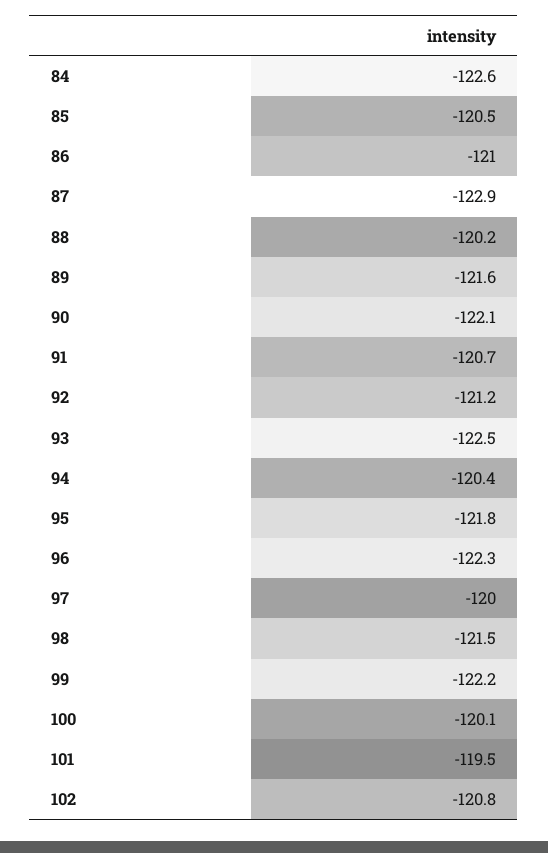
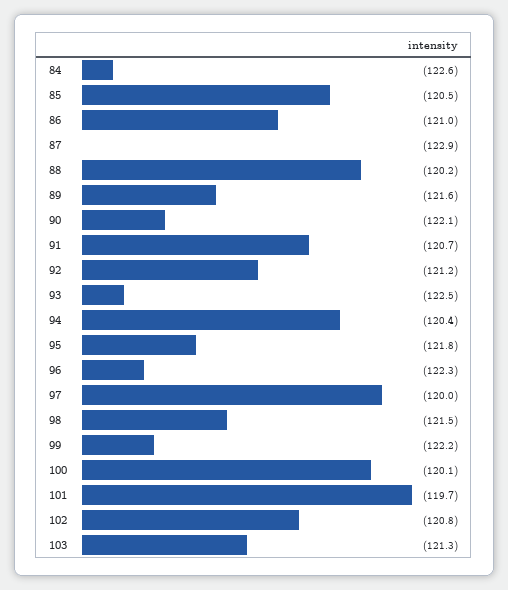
  {
    "84": -122.6,
    "85": -120.5,
    "86": -121,
    "87": -122.9,
    "88": -120.2,
    "89": -121.6,
    "90": -122.1,
    "91": -120.7,
    "92": -121.2,
    "93": -122.5,
    "94": -120.4,
    "95": -121.8,
    "96": -122.3,
    "97": -120,
    "98": -121.5,
    "99": -122.2,
    "100": -120.1,
-   "101": -119.5,
+   "101": -119.7,
-   "102": -120.8
+   "102": -120.8,
+   "103": -121.3
  }

